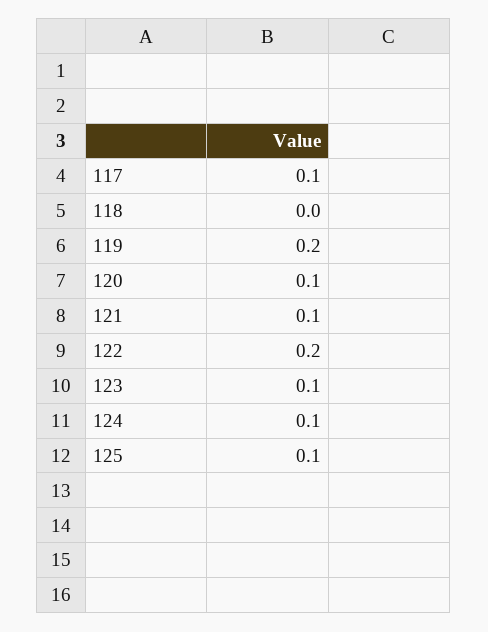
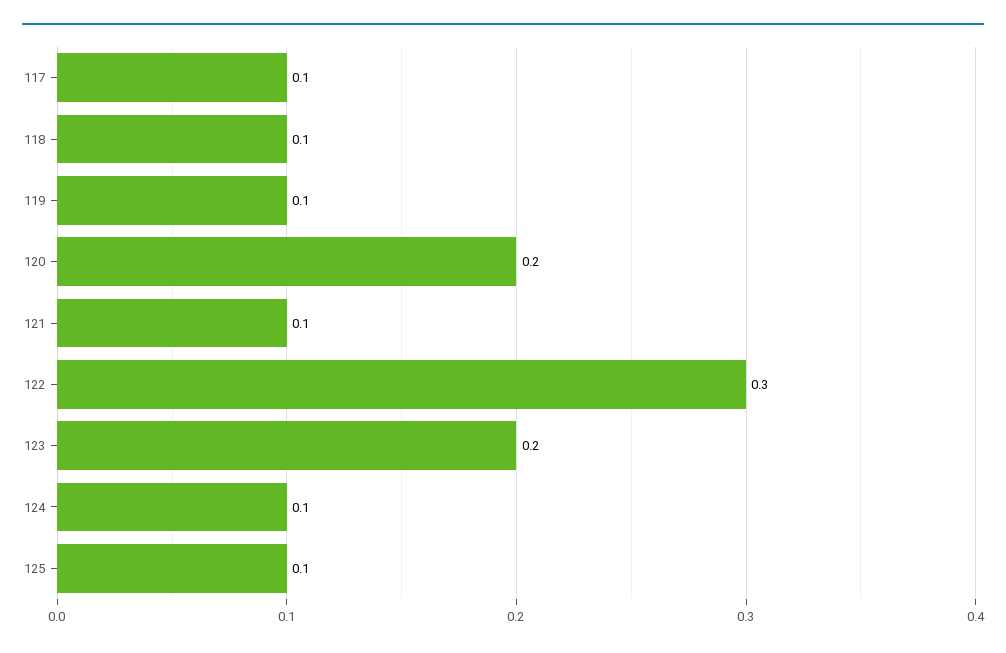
  {
    "117": 0.1,
-   "118": 0,
+   "118": 0.1,
-   "119": 0.2,
+   "119": 0.1,
-   "120": 0.1,
+   "120": 0.2,
    "121": 0.1,
-   "122": 0.2,
+   "122": 0.3,
-   "123": 0.1,
+   "123": 0.2,
    "124": 0.1,
    "125": 0.1
  }

